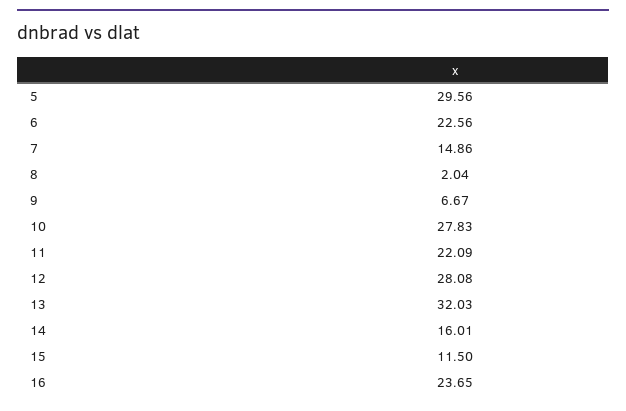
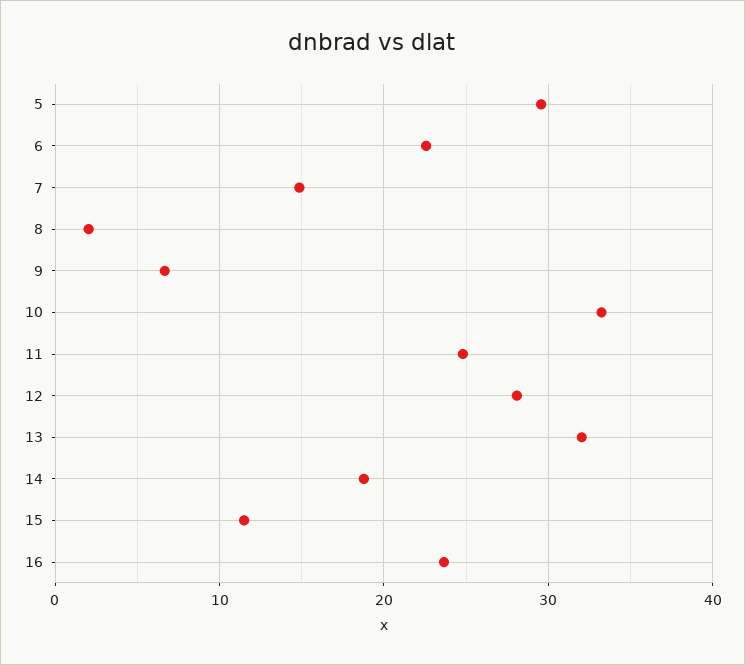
  {
    "5": 29.56,
    "6": 22.56,
    "7": 14.86,
    "8": 2.04,
    "9": 6.67,
-   "10": 27.83,
+   "10": 33,
-   "11": 22.09,
+   "11": 25,
    "12": 28.08,
    "13": 32.03,
-   "14": 16.01,
+   "14": 19,
    "15": 11.5,
    "16": 23.65
  }

